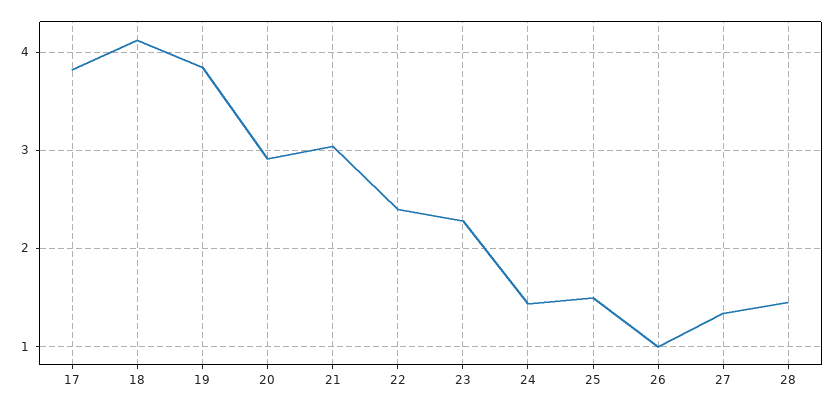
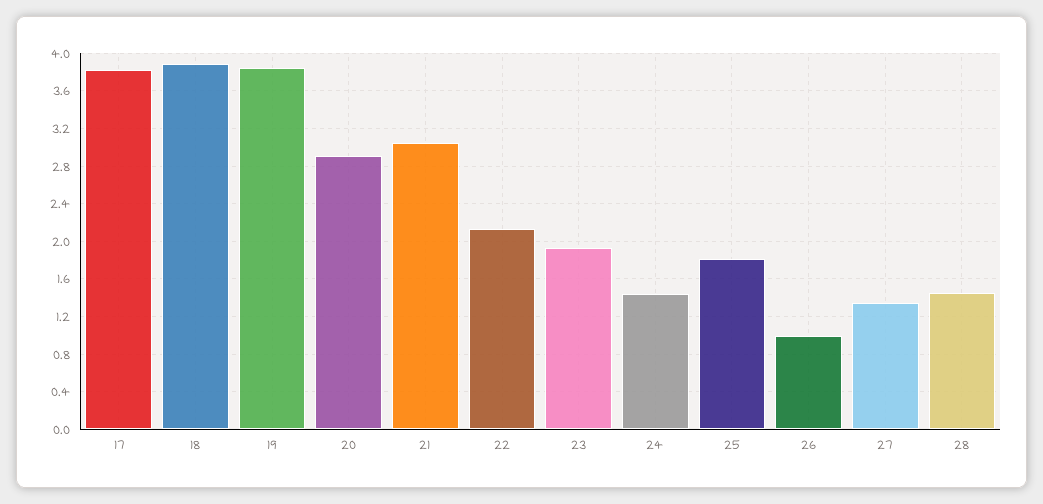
  {
    "17": 3.8,
-   "18": 4.1,
+   "18": 3.9,
    "19": 3.8,
    "20": 2.9,
    "21": 3,
-   "22": 2.4,
+   "22": 2.1,
-   "23": 2.3,
+   "23": 1.9,
    "24": 1.4,
-   "25": 1.5,
+   "25": 1.8,
    "26": 1,
    "27": 1.3,
    "28": 1.4
  }

